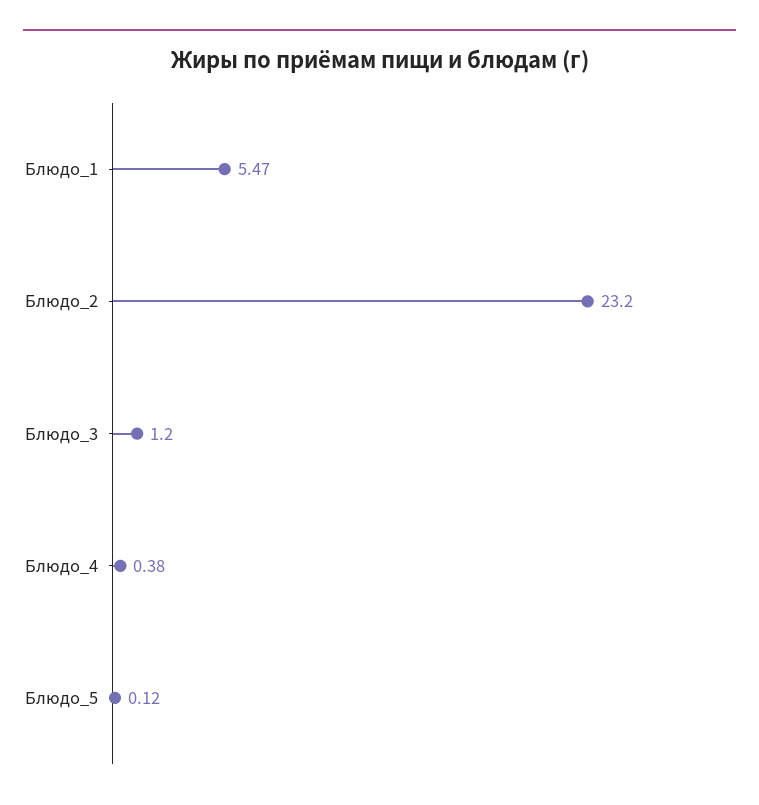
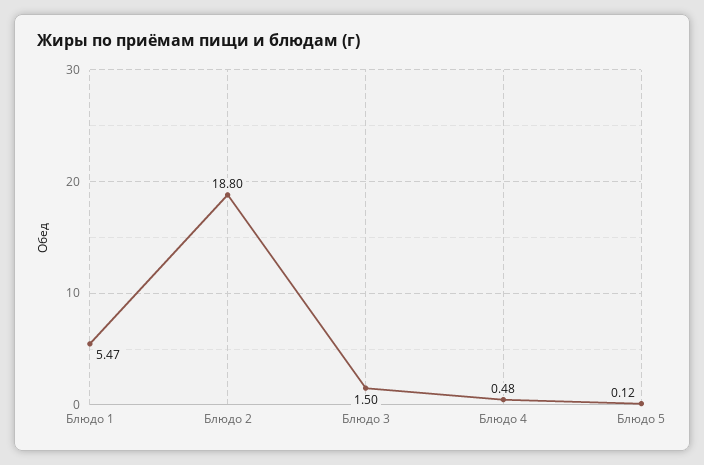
  {
    "Блюдо_1": 5.47,
-   "Блюдо_2": 23.2,
+   "Блюдо_2": 18.8,
-   "Блюдо_3": 1.2,
+   "Блюдо_3": 1.5,
-   "Блюдо_4": 0.38,
+   "Блюдо_4": 0.48,
    "Блюдо_5": 0.12
  }

